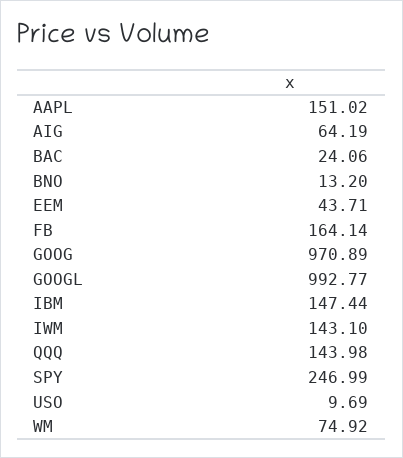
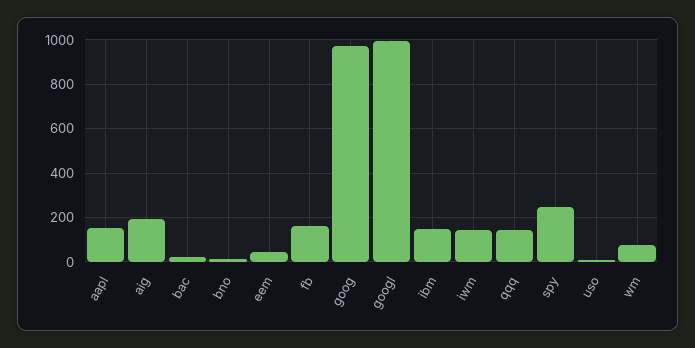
  {
    "AAPL": 151.02,
-   "AIG": 64.19,
+   "AIG": 200,
    "BAC": 24.06,
    "BNO": 13.2,
    "EEM": 43.71,
    "FB": 164.14,
    "GOOG": 970.89,
    "GOOGL": 992.77,
    "IBM": 147.44,
    "IWM": 143.1,
    "QQQ": 143.98,
    "SPY": 246.99,
    "USO": 9.69,
    "WM": 74.92
  }

